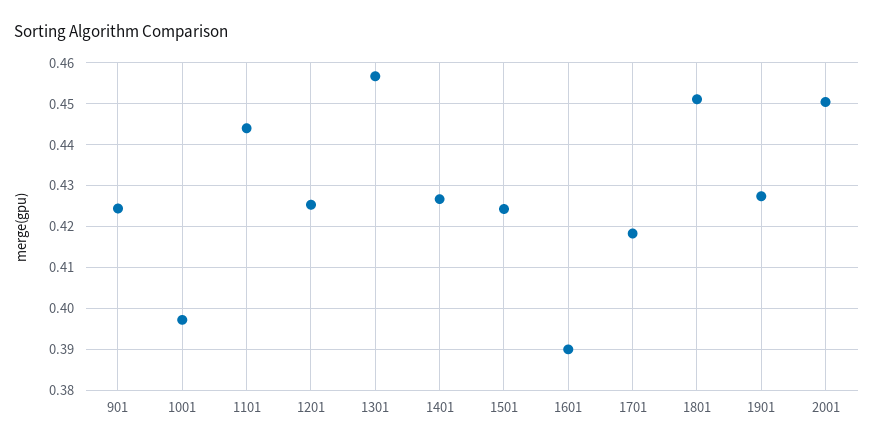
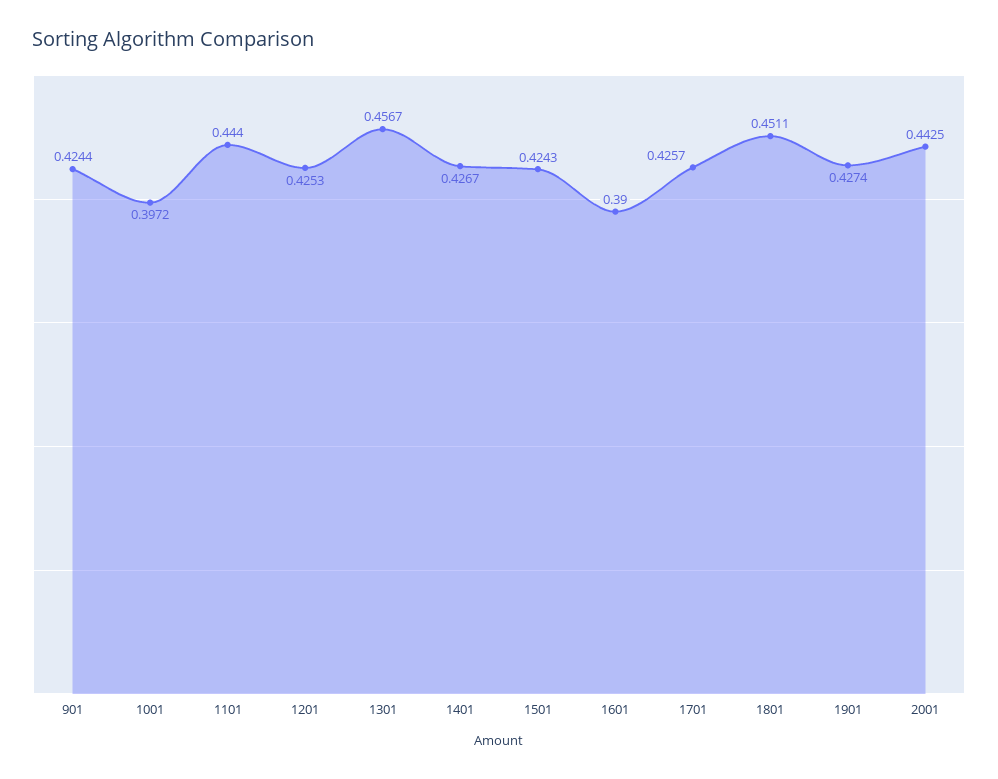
  {
    "901": 0.4244,
    "1001": 0.3972,
    "1101": 0.444,
    "1201": 0.4253,
    "1301": 0.4567,
    "1401": 0.4267,
    "1501": 0.4243,
    "1601": 0.39,
-   "1701": 0.418,
+   "1701": 0.4257,
    "1801": 0.4511,
    "1901": 0.4274,
-   "2001": 0.45
+   "2001": 0.4425
  }

